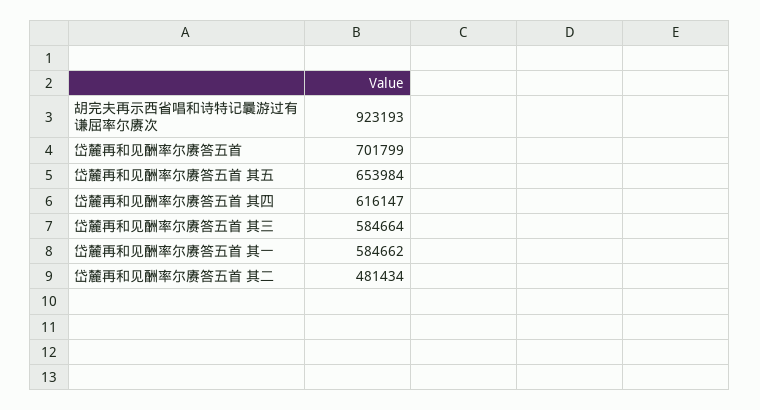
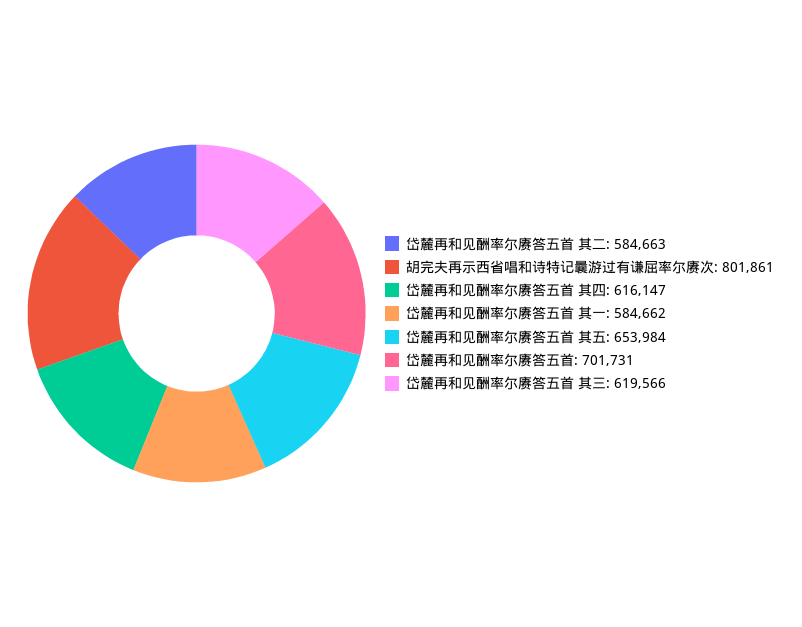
  {
-   "胡完夫再示西省唱和诗特记曩游过有谦屈率尔赓次": 923193,
+   "胡完夫再示西省唱和诗特记曩游过有谦屈率尔赓次": 801861,
-   "岱麓再和见酬率尔赓答五首": 701799,
+   "岱麓再和见酬率尔赓答五首": 701731,
    "岱麓再和见酬率尔赓答五首 其五": 653984,
    "岱麓再和见酬率尔赓答五首 其四": 616147,
-   "岱麓再和见酬率尔赓答五首 其三": 584664,
+   "岱麓再和见酬率尔赓答五首 其三": 619566,
    "岱麓再和见酬率尔赓答五首 其一": 584662,
-   "岱麓再和见酬率尔赓答五首 其二": 481434
+   "岱麓再和见酬率尔赓答五首 其二": 584663
  }

